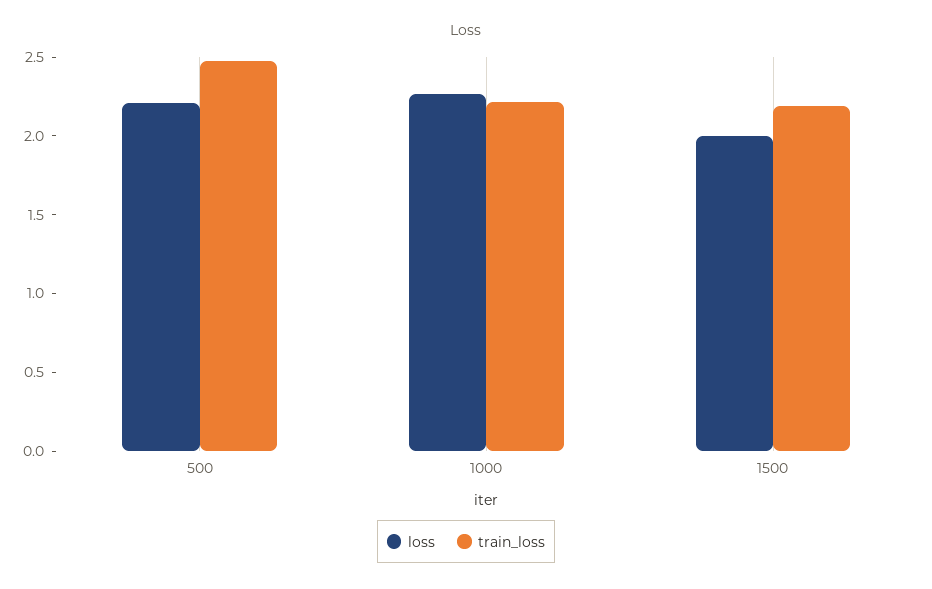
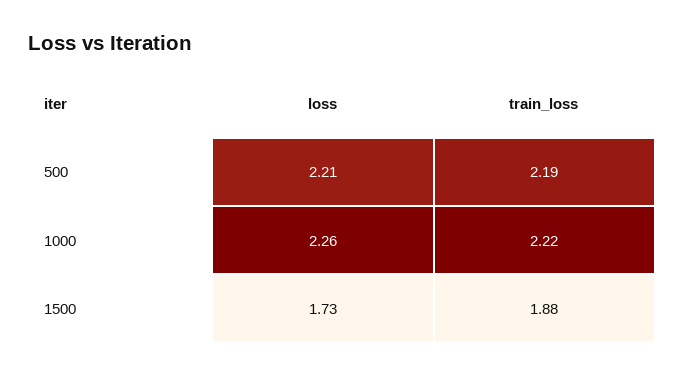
  {
    "loss": {
      "500": 2.21,
      "1000": 2.26,
-     "1500": 2
+     "1500": 1.73
    },
    "train_loss": {
-     "500": 2.5,
+     "500": 2.19,
      "1000": 2.22,
-     "1500": 2.2
+     "1500": 1.88
    }
  }

